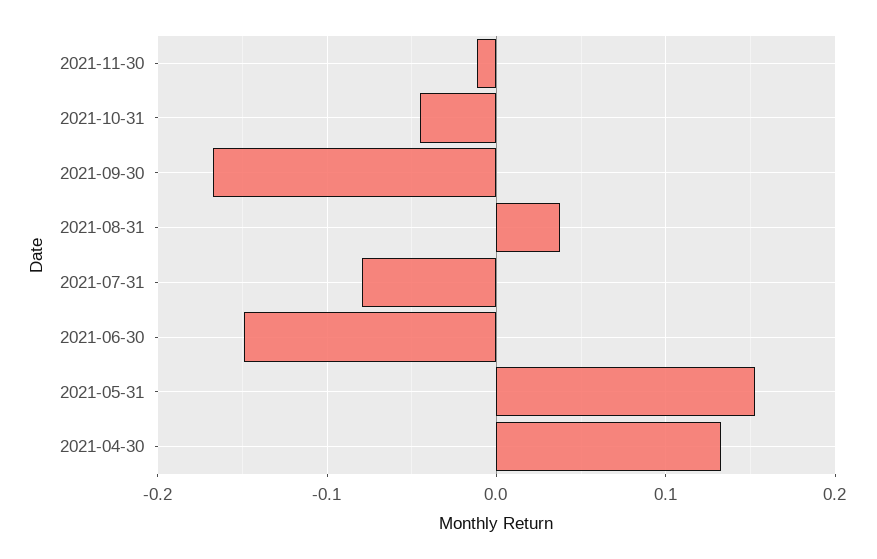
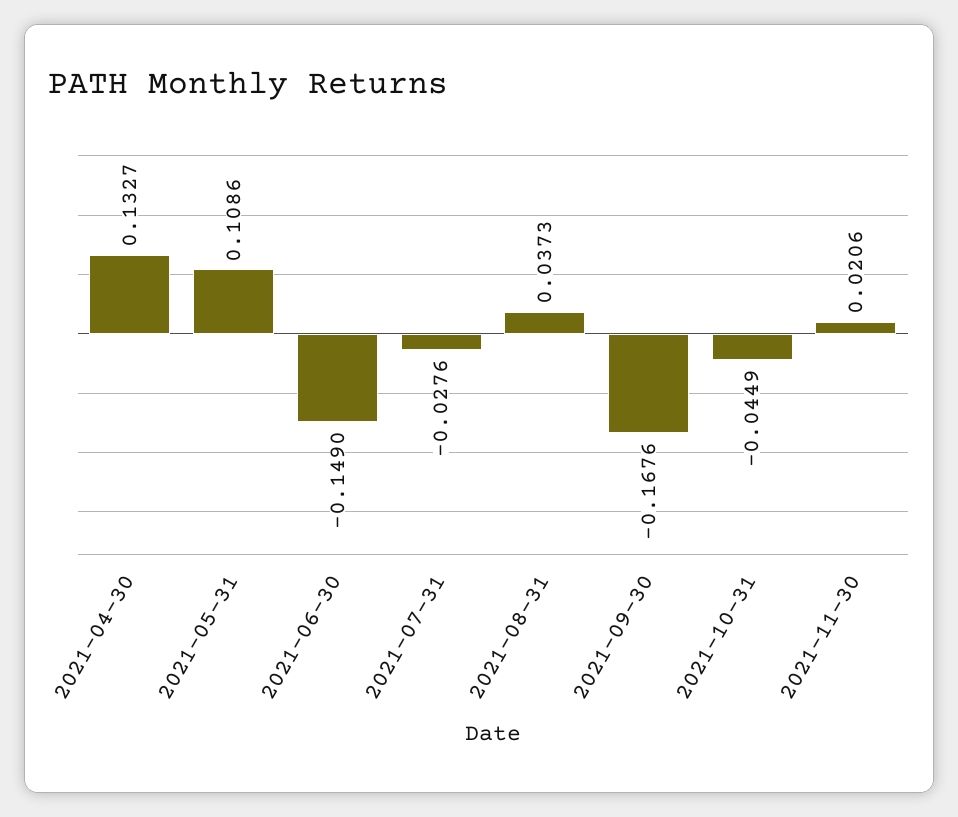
  {
-   "2021-11-30": -0.01,
+   "2021-11-30": 0.0206,
    "2021-10-31": -0.0449,
    "2021-09-30": -0.1676,
    "2021-08-31": 0.0373,
-   "2021-07-31": -0.08,
+   "2021-07-31": -0.0276,
    "2021-06-30": -0.149,
-   "2021-05-31": 0.15,
+   "2021-05-31": 0.1086,
    "2021-04-30": 0.1327
  }

